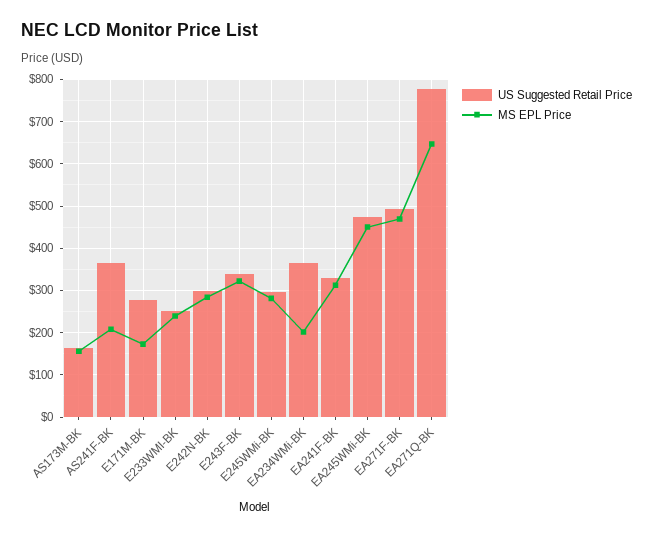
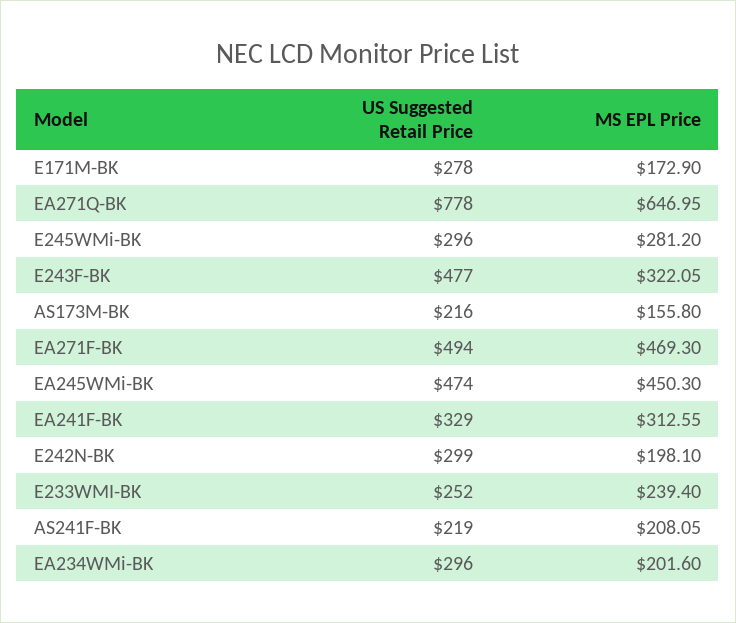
  {
    "US Suggested Retail Price": {
-     "AS173M-BK": 160,
+     "AS173M-BK": 216,
-     "AS241F-BK": 360,
+     "AS241F-BK": 219,
      "E171M-BK": 278,
      "E233WMI-BK": 252,
      "E242N-BK": 299,
-     "E243F-BK": 340,
+     "E243F-BK": 477,
      "E245WMi-BK": 296,
-     "EA234WMi-BK": 360,
+     "EA234WMi-BK": 296,
      "EA241F-BK": 329,
      "EA245WMi-BK": 474,
      "EA271F-BK": 494,
      "EA271Q-BK": 778
    },
    "MS EPL Price": {
      "AS173M-BK": 155.8,
      "AS241F-BK": 208.05,
      "E171M-BK": 172.9,
      "E233WMI-BK": 239.4,
-     "E242N-BK": 280,
+     "E242N-BK": 198.1,
      "E243F-BK": 322.05,
      "E245WMi-BK": 281.2,
      "EA234WMi-BK": 201.6,
      "EA241F-BK": 312.55,
      "EA245WMi-BK": 450.3,
      "EA271F-BK": 469.3,
      "EA271Q-BK": 646.95
    }
  }

